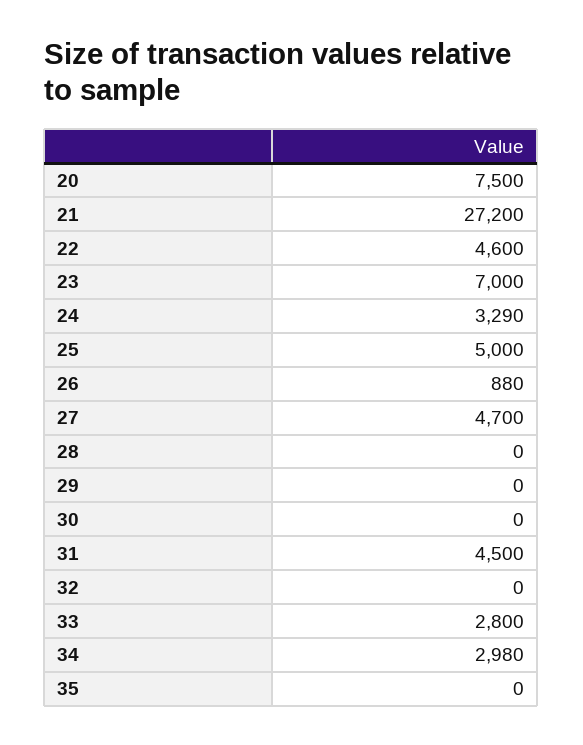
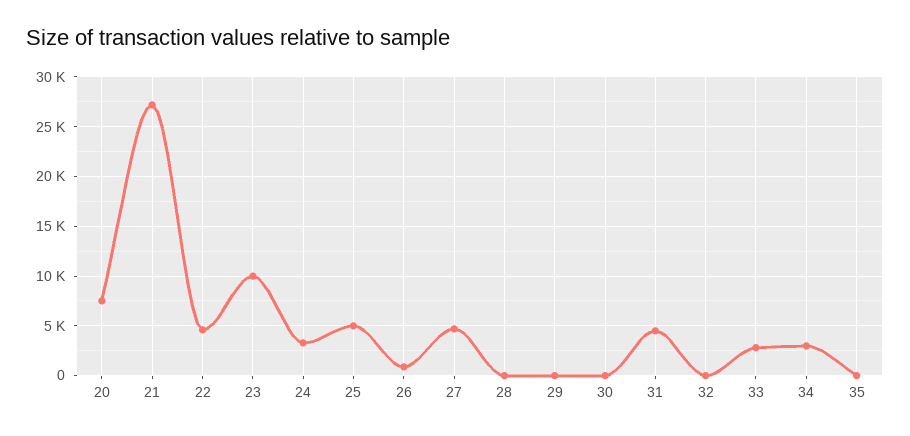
  {
    "20": 7500,
    "21": 27200,
    "22": 4600,
-   "23": 7000,
+   "23": 10000,
    "24": 3290,
    "25": 5000,
    "26": 880,
    "27": 4700,
    "28": 0,
    "29": 0,
    "30": 0,
    "31": 4500,
    "32": 0,
    "33": 2800,
    "34": 2980,
    "35": 0
  }

